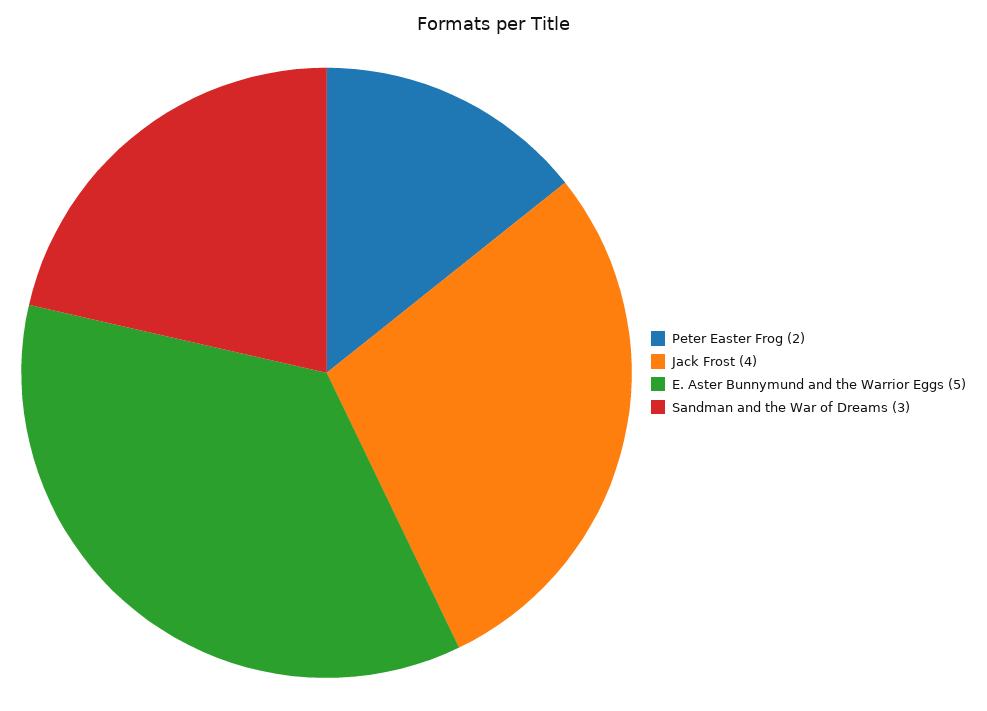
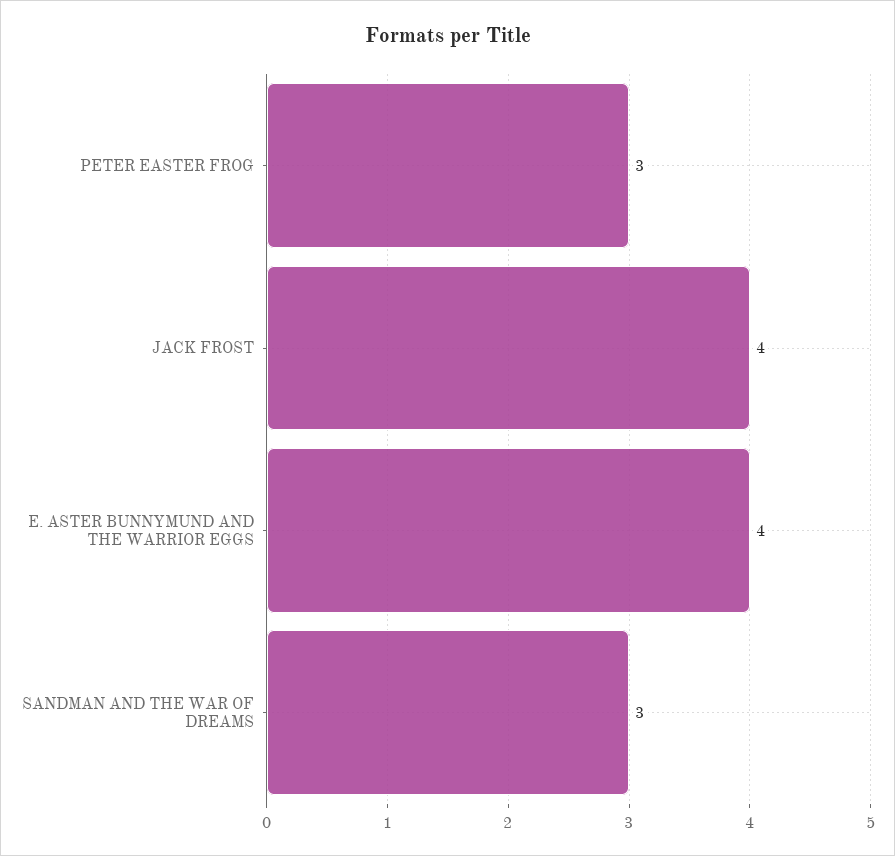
  {
-   "Peter Easter Frog": 2,
+   "Peter Easter Frog": 3,
    "Jack Frost": 4,
-   "E. Aster Bunnymund and the Warrior Eggs": 5,
+   "E. Aster Bunnymund and the Warrior Eggs": 4,
    "Sandman and the War of Dreams": 3
  }

